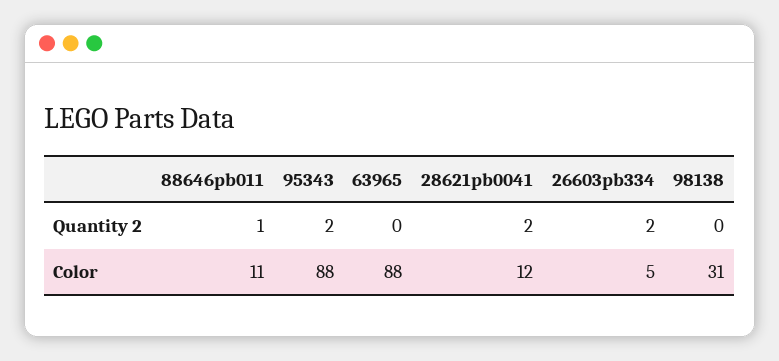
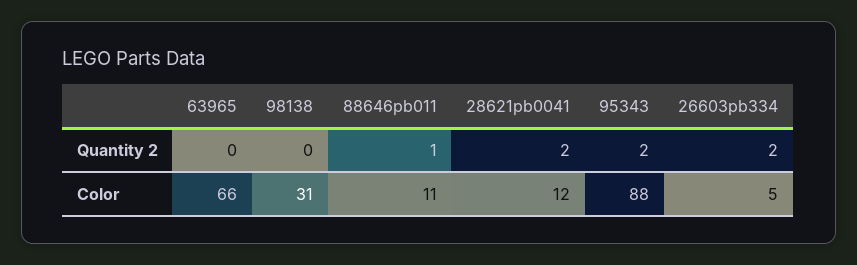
  {
    "88646pb011": {
      "Quantity 2": 1,
      "Color": 11
    },
    "95343": {
      "Quantity 2": 2,
      "Color": 88
    },
    "63965": {
      "Quantity 2": 0,
-     "Color": 88
+     "Color": 66
    },
    "28621pb0041": {
      "Quantity 2": 2,
      "Color": 12
    },
    "26603pb334": {
      "Quantity 2": 2,
      "Color": 5
    },
    "98138": {
      "Quantity 2": 0,
      "Color": 31
    }
  }

